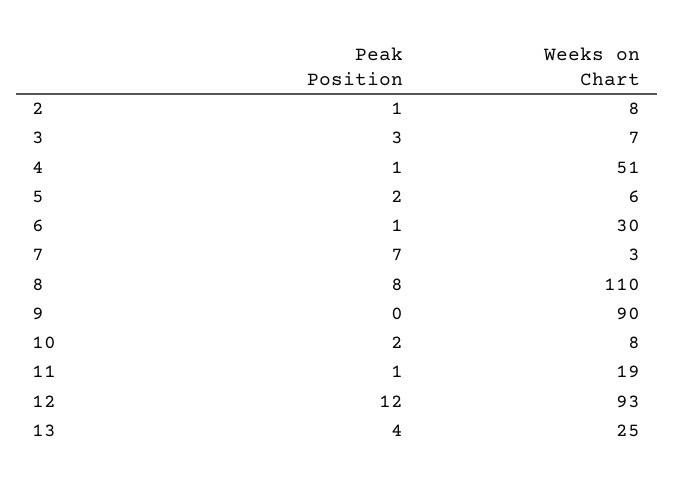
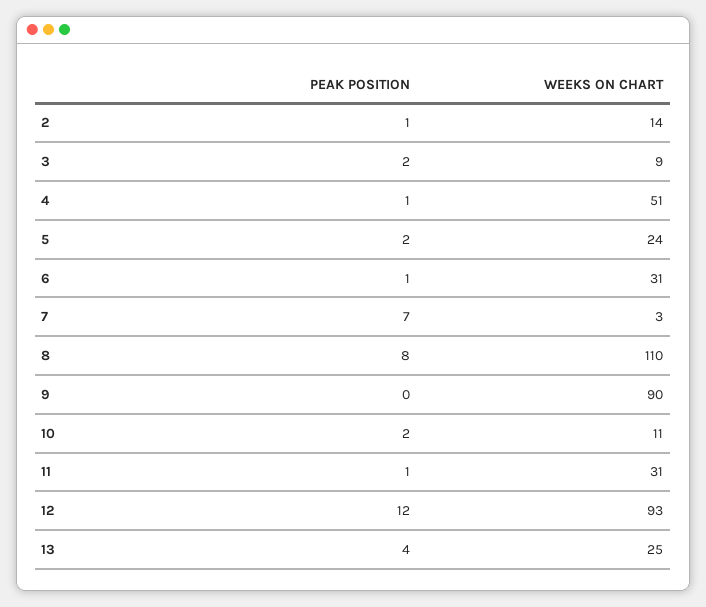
  {
    "Peak Position": {
      "2": 1,
-     "3": 3,
+     "3": 2,
      "4": 1,
      "5": 2,
      "6": 1,
      "7": 7,
      "8": 8,
      "9": 0,
      "10": 2,
      "11": 1,
      "12": 12,
      "13": 4
    },
    "Weeks on Chart": {
-     "2": 8,
+     "2": 14,
-     "3": 7,
+     "3": 9,
      "4": 51,
-     "5": 6,
+     "5": 24,
-     "6": 30,
+     "6": 31,
      "7": 3,
      "8": 110,
      "9": 90,
-     "10": 8,
+     "10": 11,
-     "11": 19,
+     "11": 31,
      "12": 93,
      "13": 25
    }
  }

